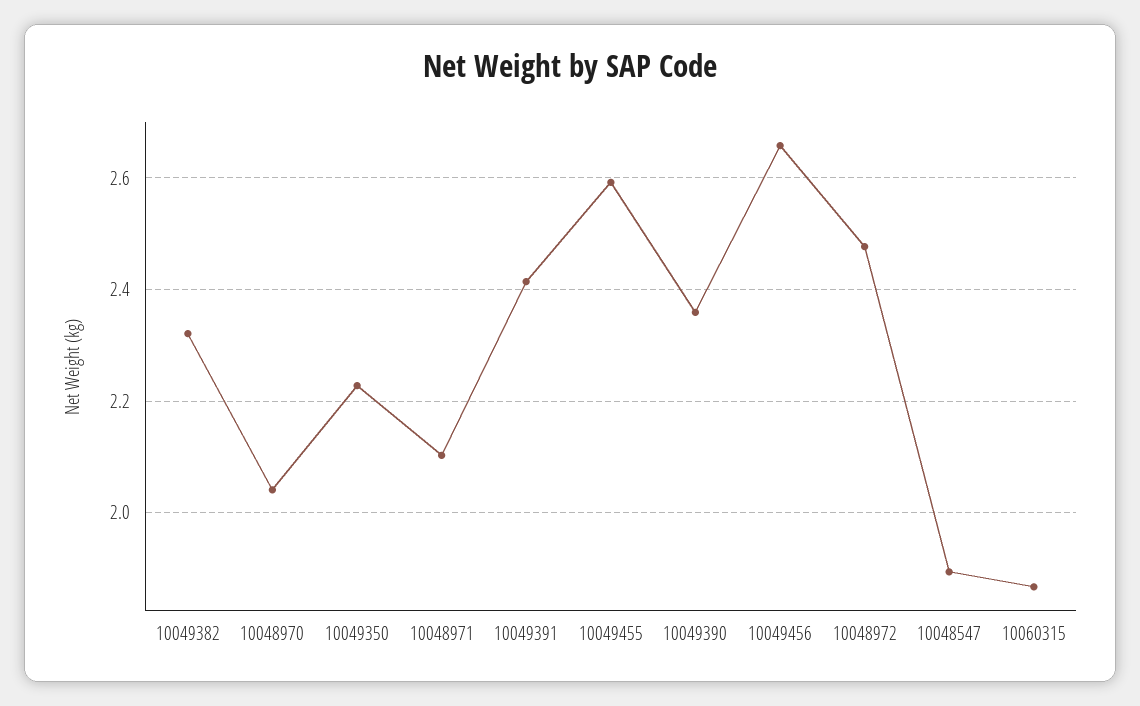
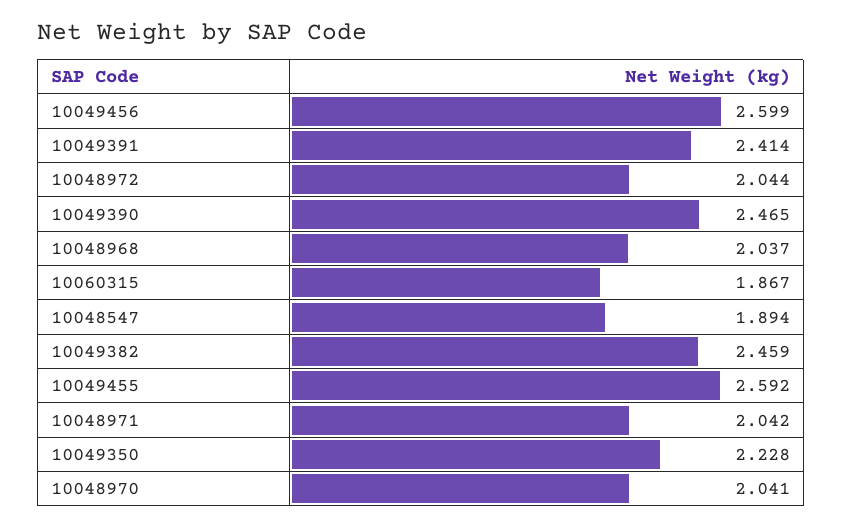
  {
-   "10049382": 2.32,
+   "10049382": 2.459,
    "10048970": 2.041,
    "10049350": 2.228,
-   "10048971": 2.1,
+   "10048971": 2.042,
    "10049391": 2.414,
    "10049455": 2.592,
-   "10049390": 2.36,
+   "10049390": 2.465,
-   "10049456": 2.66,
+   "10049456": 2.599,
-   "10048972": 2.48,
+   "10048972": 2.044,
    "10048547": 1.894,
-   "10060315": 1.867
+   "10060315": 1.867,
+   "10048968": 2.037
  }

